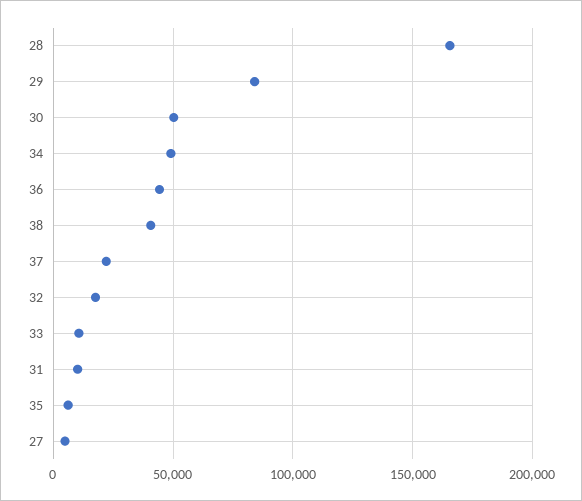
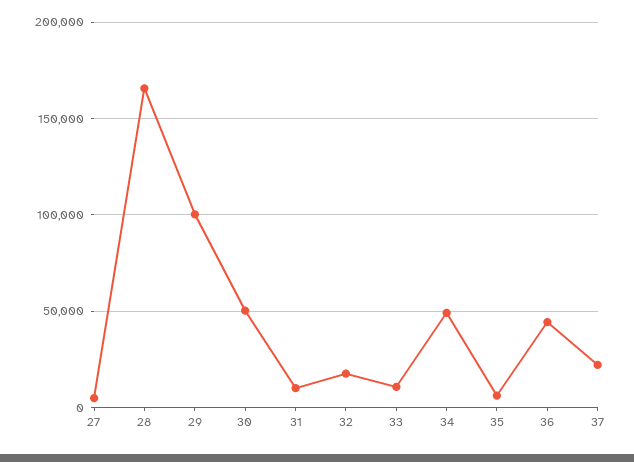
  {
    "28": 165000,
-   "29": 85000,
+   "29": 100000,
    "30": 50000,
    "34": 50000,
    "36": 45000,
-   "38": 40000,
    "37": 20000,
    "32": 20000,
    "33": 10000,
    "31": 10000,
    "35": 5000,
    "27": 5000
  }

